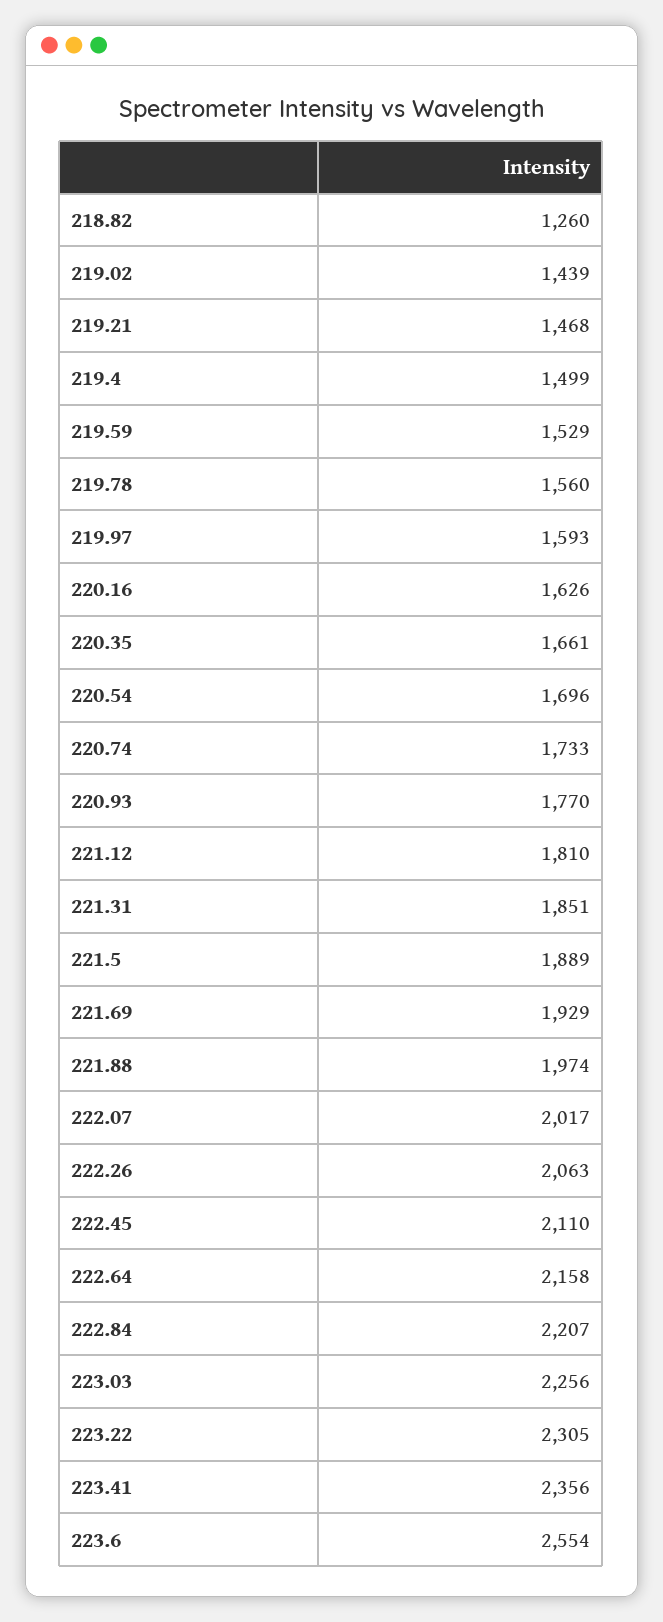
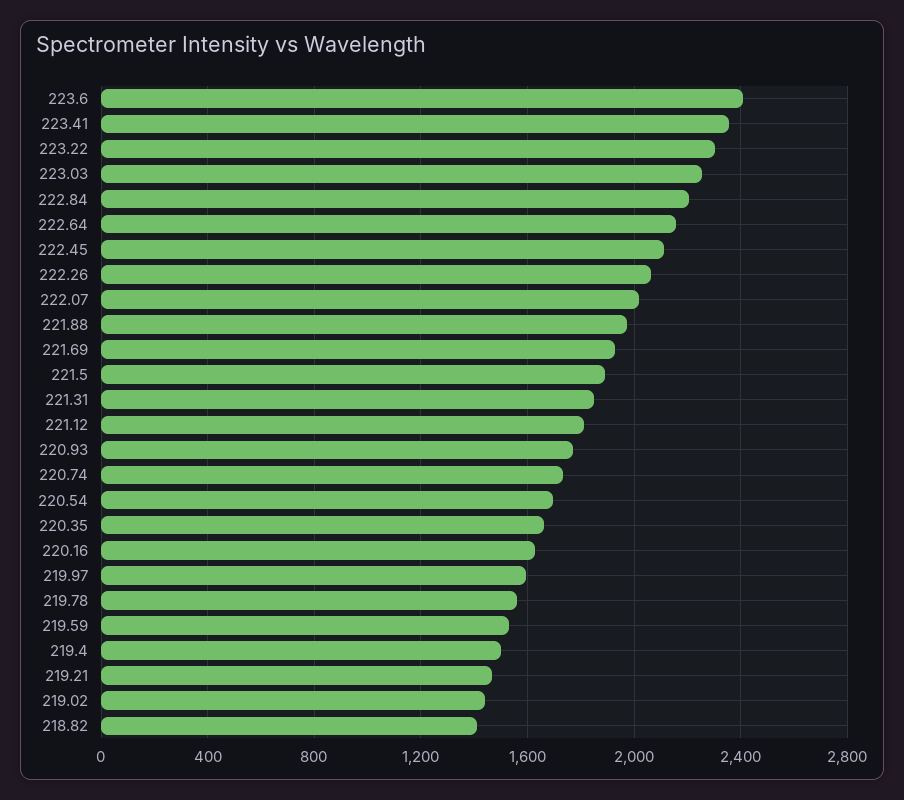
  {
-   "218.82": 1260,
+   "218.82": 1400,
    "219.02": 1439,
    "219.21": 1468,
    "219.4": 1499,
    "219.59": 1529,
    "219.78": 1560,
    "219.97": 1593,
    "220.16": 1626,
    "220.35": 1661,
    "220.54": 1696,
    "220.74": 1733,
    "220.93": 1770,
    "221.12": 1810,
    "221.31": 1851,
    "221.5": 1889,
    "221.69": 1929,
    "221.88": 1974,
    "222.07": 2017,
    "222.26": 2063,
    "222.45": 2110,
    "222.64": 2158,
    "222.84": 2207,
    "223.03": 2256,
    "223.22": 2305,
    "223.41": 2356,
-   "223.6": 2554
+   "223.6": 2400
  }

